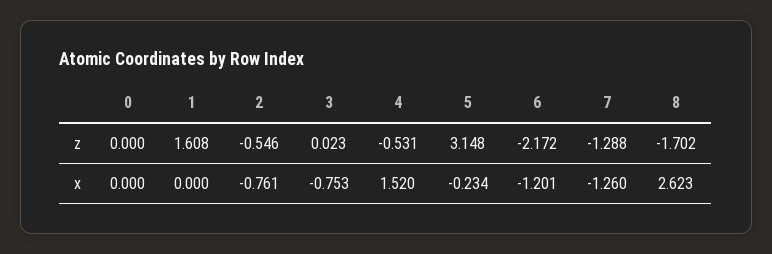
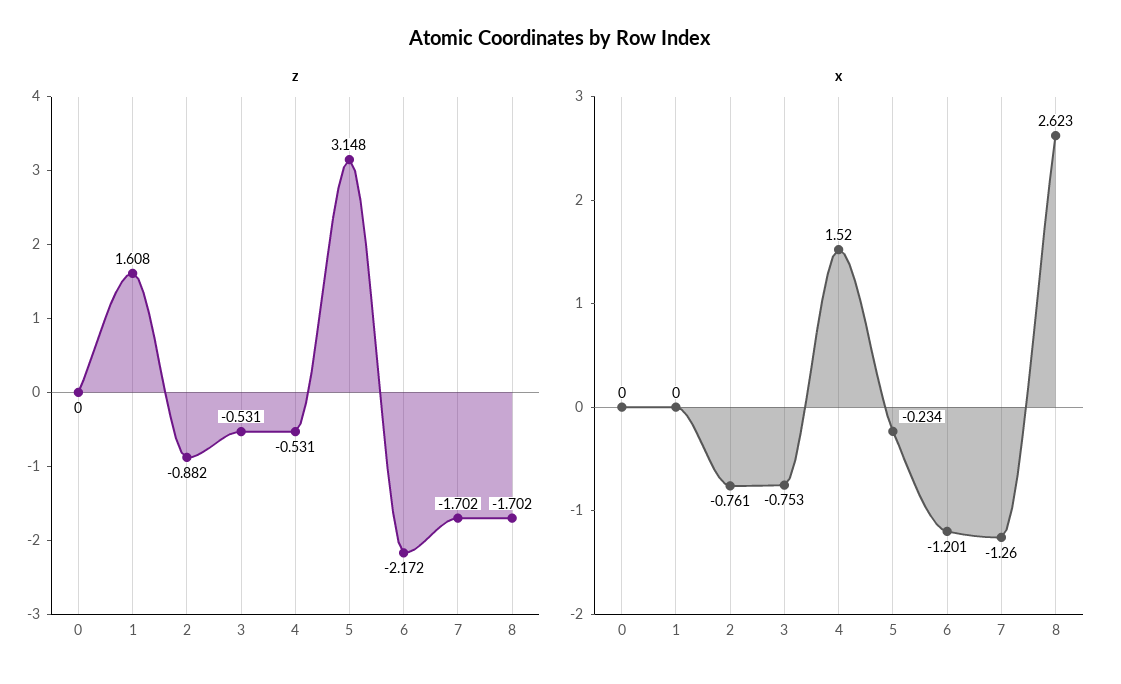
  {
    "z": {
      "0": 0,
      "1": 1.608,
-     "2": -0.546,
+     "2": -0.882,
-     "3": 0.023,
+     "3": -0.531,
      "4": -0.531,
      "5": 3.148,
      "6": -2.172,
-     "7": -1.288,
+     "7": -1.702,
      "8": -1.702
    },
    "x": {
      "0": 0,
      "1": 0,
      "2": -0.761,
      "3": -0.753,
      "4": 1.52,
      "5": -0.234,
      "6": -1.201,
      "7": -1.26,
      "8": 2.623
    }
  }

